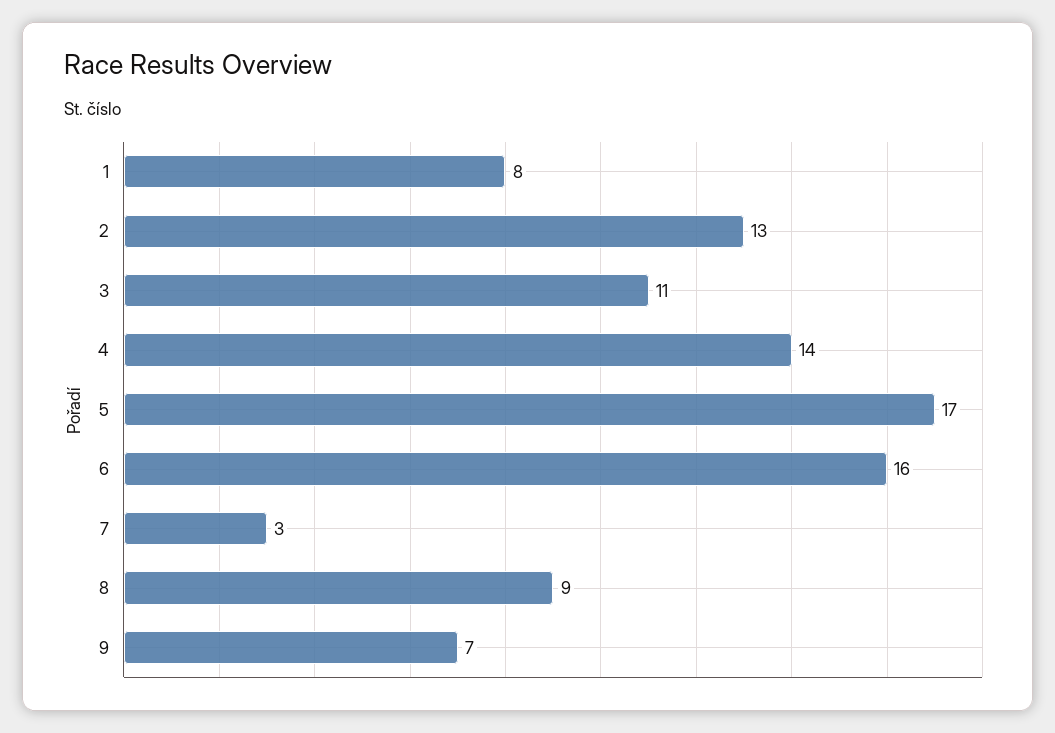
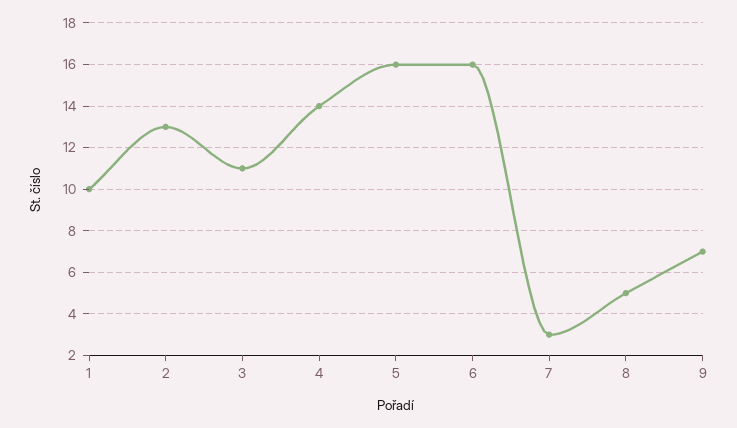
  {
-   "1": 8,
+   "1": 10,
    "2": 13,
    "3": 11,
    "4": 14,
-   "5": 17,
+   "5": 16,
    "6": 16,
    "7": 3,
-   "8": 9,
+   "8": 5,
    "9": 7
  }

